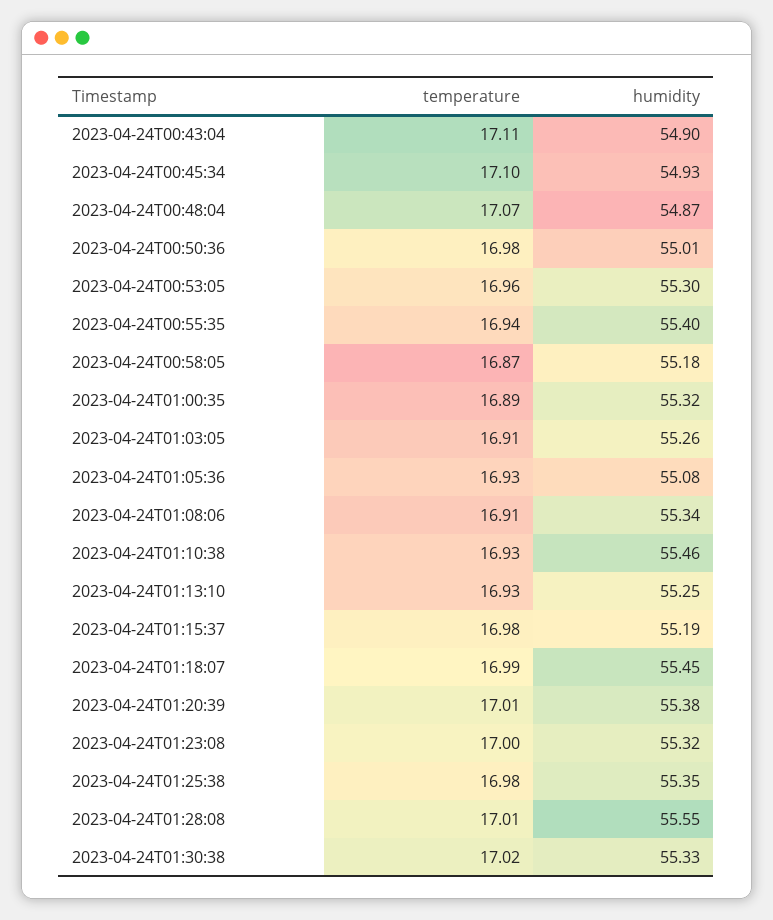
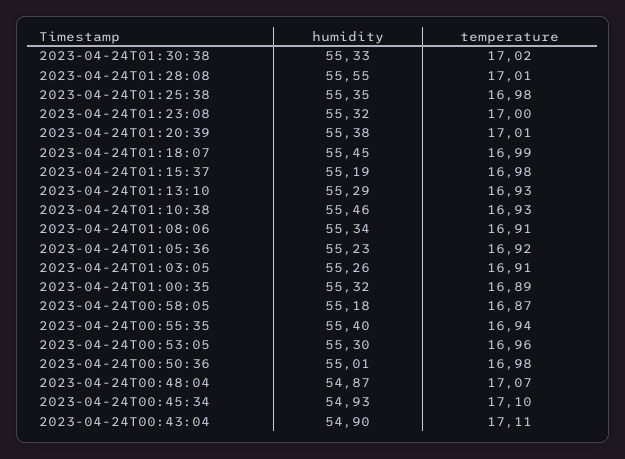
  {
    "temperature": {
      "2023-04-24T00:43:04": 17.11,
      "2023-04-24T00:45:34": 17.1,
      "2023-04-24T00:48:04": 17.07,
      "2023-04-24T00:50:36": 16.98,
      "2023-04-24T00:53:05": 16.96,
      "2023-04-24T00:55:35": 16.94,
      "2023-04-24T00:58:05": 16.87,
      "2023-04-24T01:00:35": 16.89,
      "2023-04-24T01:03:05": 16.91,
-     "2023-04-24T01:05:36": 16.93,
+     "2023-04-24T01:05:36": 16.92,
      "2023-04-24T01:08:06": 16.91,
      "2023-04-24T01:10:38": 16.93,
      "2023-04-24T01:13:10": 16.93,
      "2023-04-24T01:15:37": 16.98,
      "2023-04-24T01:18:07": 16.99,
      "2023-04-24T01:20:39": 17.01,
      "2023-04-24T01:23:08": 17,
      "2023-04-24T01:25:38": 16.98,
      "2023-04-24T01:28:08": 17.01,
      "2023-04-24T01:30:38": 17.02
    },
    "humidity": {
      "2023-04-24T00:43:04": 54.9,
      "2023-04-24T00:45:34": 54.93,
      "2023-04-24T00:48:04": 54.87,
      "2023-04-24T00:50:36": 55.01,
      "2023-04-24T00:53:05": 55.3,
      "2023-04-24T00:55:35": 55.4,
      "2023-04-24T00:58:05": 55.18,
      "2023-04-24T01:00:35": 55.32,
      "2023-04-24T01:03:05": 55.26,
-     "2023-04-24T01:05:36": 55.08,
+     "2023-04-24T01:05:36": 55.23,
      "2023-04-24T01:08:06": 55.34,
      "2023-04-24T01:10:38": 55.46,
-     "2023-04-24T01:13:10": 55.25,
+     "2023-04-24T01:13:10": 55.29,
      "2023-04-24T01:15:37": 55.19,
      "2023-04-24T01:18:07": 55.45,
      "2023-04-24T01:20:39": 55.38,
      "2023-04-24T01:23:08": 55.32,
      "2023-04-24T01:25:38": 55.35,
      "2023-04-24T01:28:08": 55.55,
      "2023-04-24T01:30:38": 55.33
    }
  }

